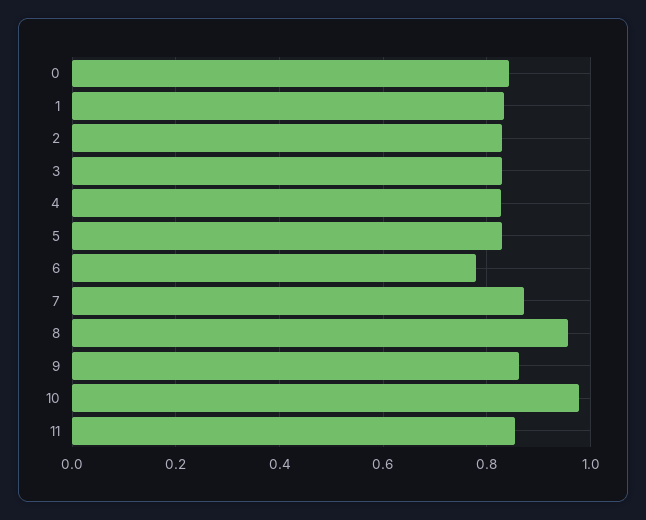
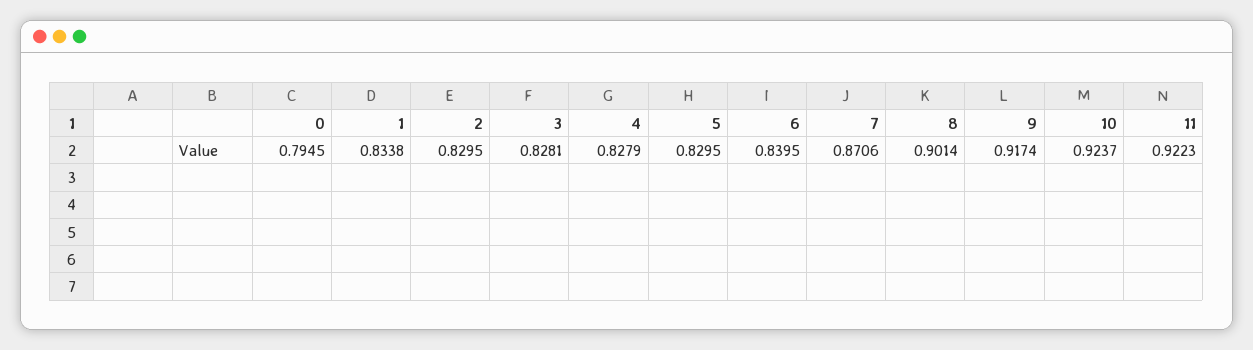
  {
-   "0": 0.84,
+   "0": 0.7945,
    "1": 0.8338,
    "2": 0.8295,
    "3": 0.8281,
    "4": 0.8279,
    "5": 0.8295,
-   "6": 0.78,
+   "6": 0.8395,
    "7": 0.8706,
-   "8": 0.96,
+   "8": 0.9014,
-   "9": 0.86,
+   "9": 0.9174,
-   "10": 0.98,
+   "10": 0.9237,
-   "11": 0.86
+   "11": 0.9223
  }

